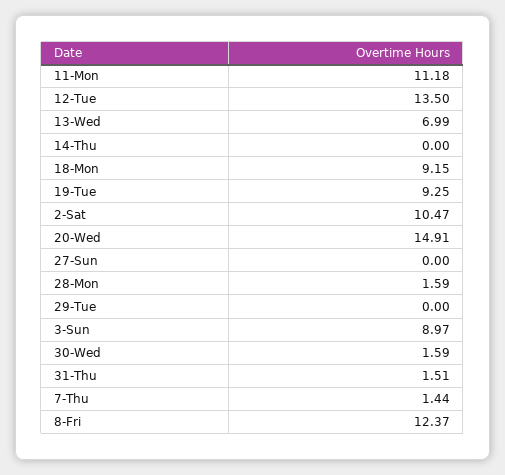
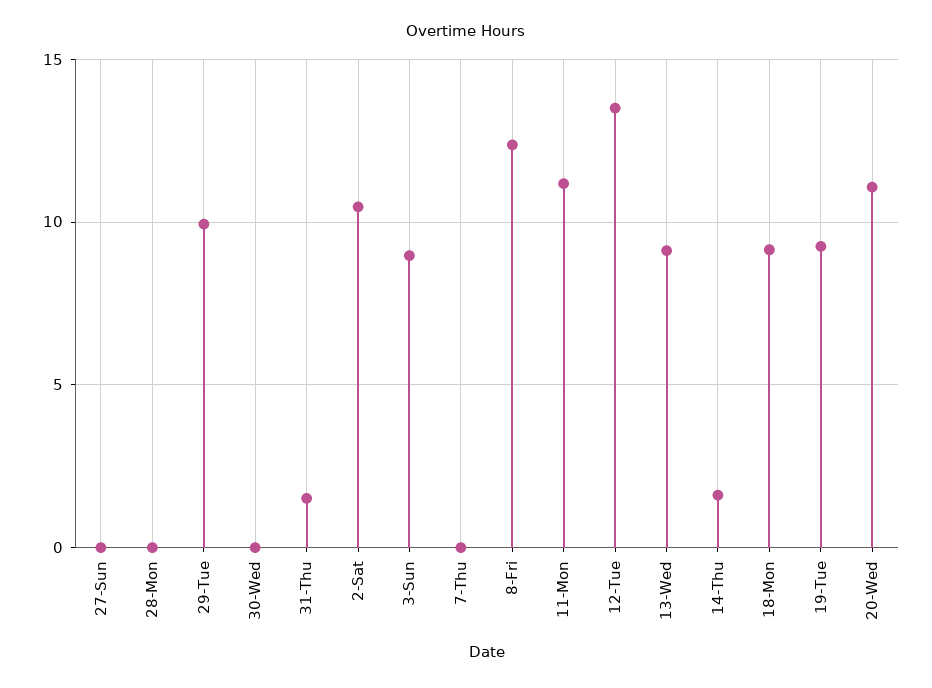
  {
    "11-Mon": 11.18,
    "12-Tue": 13.5,
-   "13-Wed": 6.99,
+   "13-Wed": 9,
-   "14-Thu": 0,
+   "14-Thu": 1.5,
    "18-Mon": 9.15,
    "19-Tue": 9.25,
    "2-Sat": 10.47,
-   "20-Wed": 14.91,
+   "20-Wed": 11,
    "27-Sun": 0,
-   "28-Mon": 1.59,
+   "28-Mon": 0,
-   "29-Tue": 0,
+   "29-Tue": 10,
    "3-Sun": 8.97,
-   "30-Wed": 1.59,
+   "30-Wed": 0,
    "31-Thu": 1.51,
-   "7-Thu": 1.44,
+   "7-Thu": 0,
    "8-Fri": 12.37
  }

